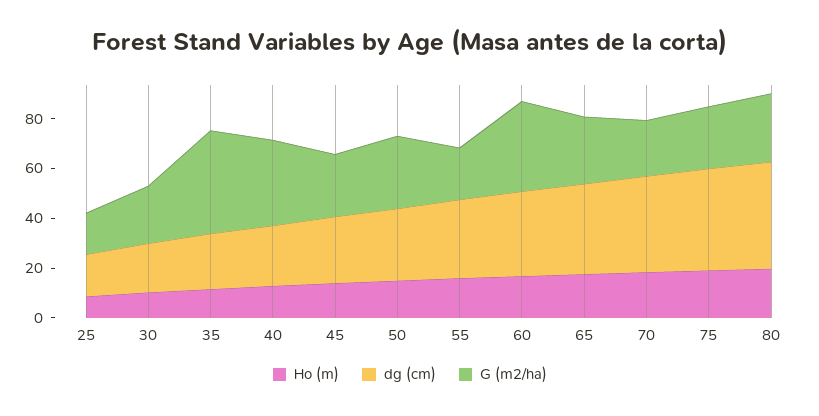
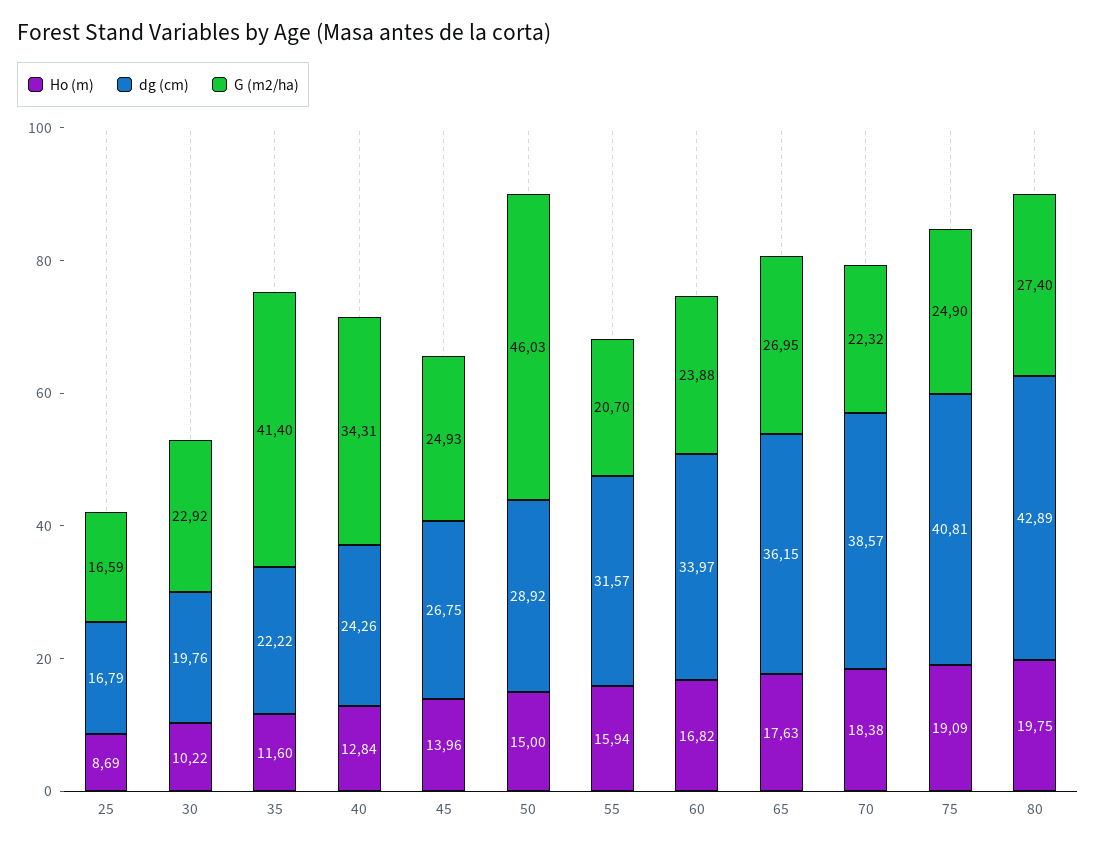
  {
    "Ho (m)": {
      "25": 8.69,
      "30": 10.22,
      "35": 11.6,
      "40": 12.84,
      "45": 13.96,
      "50": 15,
      "55": 15.94,
      "60": 16.82,
      "65": 17.63,
      "70": 18.38,
      "75": 19.09,
      "80": 19.75
    },
    "dg (cm)": {
      "25": 16.79,
      "30": 19.76,
      "35": 22.22,
      "40": 24.26,
      "45": 26.75,
      "50": 28.92,
      "55": 31.57,
      "60": 33.97,
      "65": 36.15,
      "70": 38.57,
      "75": 40.81,
      "80": 42.89
    },
    "G (m2/ha)": {
      "25": 16.59,
      "30": 22.92,
      "35": 41.4,
      "40": 34.31,
      "45": 24.93,
-     "50": 30,
+     "50": 46.03,
      "55": 20.7,
-     "60": 35,
+     "60": 23.88,
      "65": 26.95,
      "70": 22.32,
      "75": 24.9,
      "80": 27.4
    }
  }

